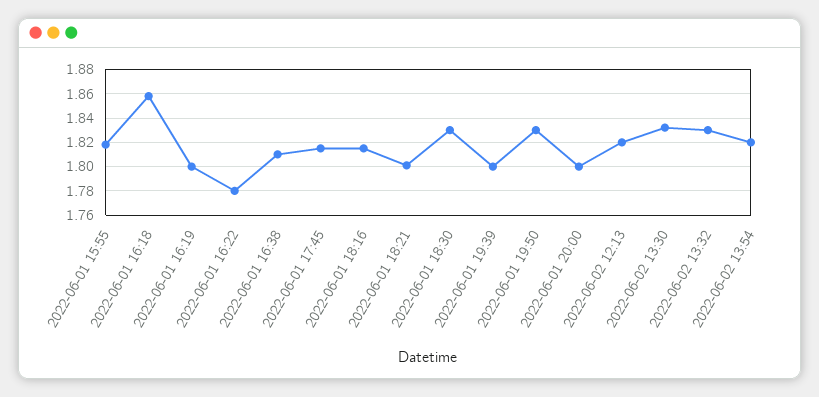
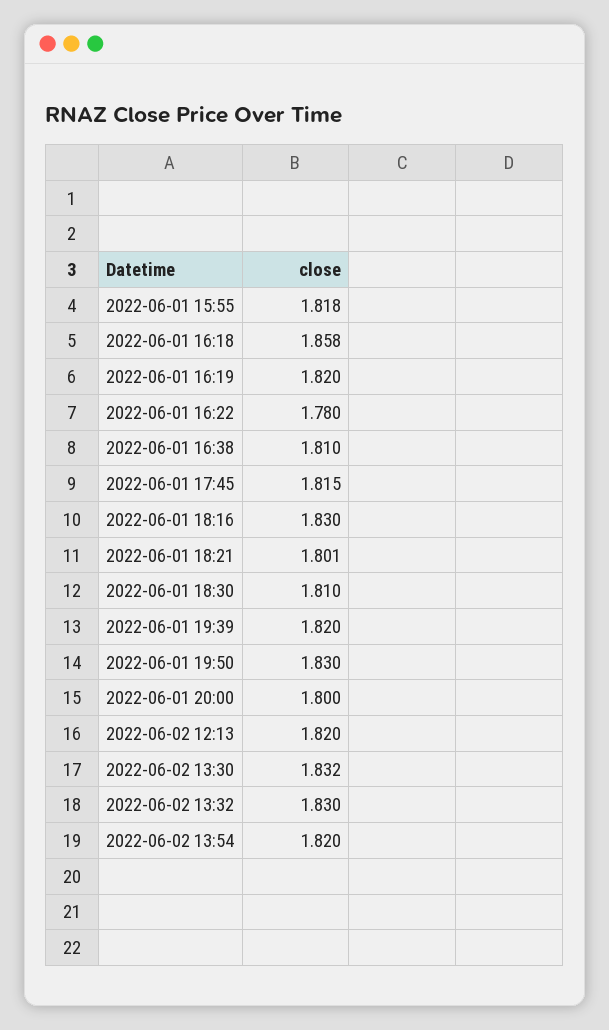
  {
    "2022-06-01 15:55": 1.818,
    "2022-06-01 16:18": 1.858,
-   "2022-06-01 16:19": 1.8,
+   "2022-06-01 16:19": 1.82,
    "2022-06-01 16:22": 1.78,
    "2022-06-01 16:38": 1.81,
    "2022-06-01 17:45": 1.815,
-   "2022-06-01 18:16": 1.815,
+   "2022-06-01 18:16": 1.83,
    "2022-06-01 18:21": 1.801,
-   "2022-06-01 18:30": 1.83,
+   "2022-06-01 18:30": 1.81,
-   "2022-06-01 19:39": 1.8,
+   "2022-06-01 19:39": 1.82,
    "2022-06-01 19:50": 1.83,
    "2022-06-01 20:00": 1.8,
    "2022-06-02 12:13": 1.82,
    "2022-06-02 13:30": 1.832,
    "2022-06-02 13:32": 1.83,
    "2022-06-02 13:54": 1.82
  }

